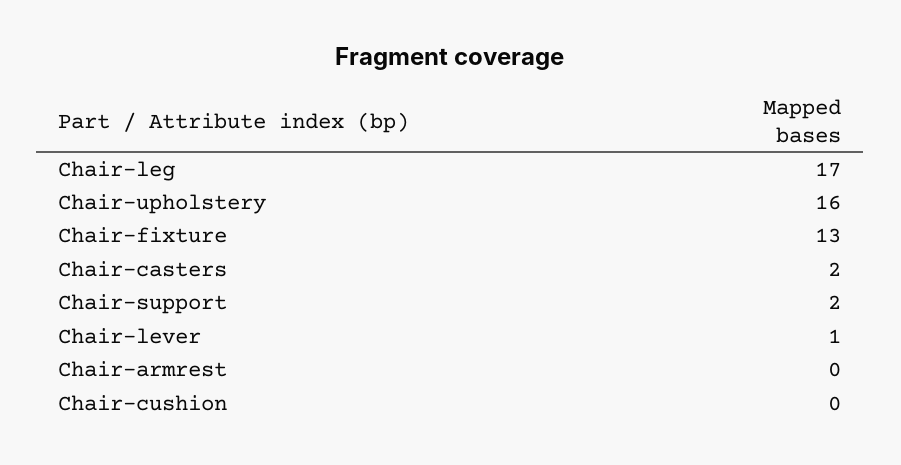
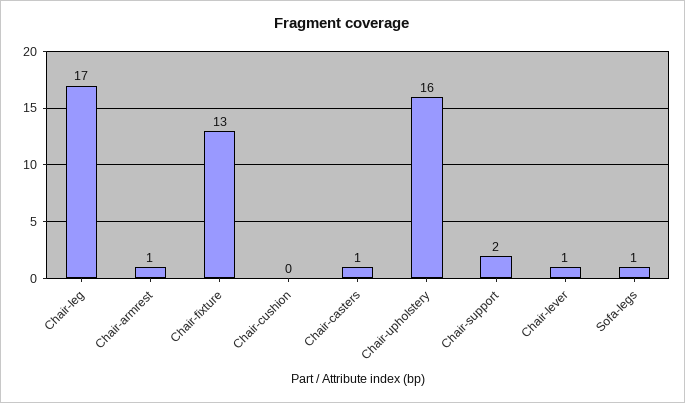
  {
    "Chair-leg": 17,
    "Chair-upholstery": 16,
    "Chair-fixture": 13,
-   "Chair-casters": 2,
+   "Chair-casters": 1,
    "Chair-support": 2,
    "Chair-lever": 1,
-   "Chair-armrest": 0,
+   "Chair-armrest": 1,
-   "Chair-cushion": 0
+   "Chair-cushion": 0,
+   "Sofa-legs": 1
  }

